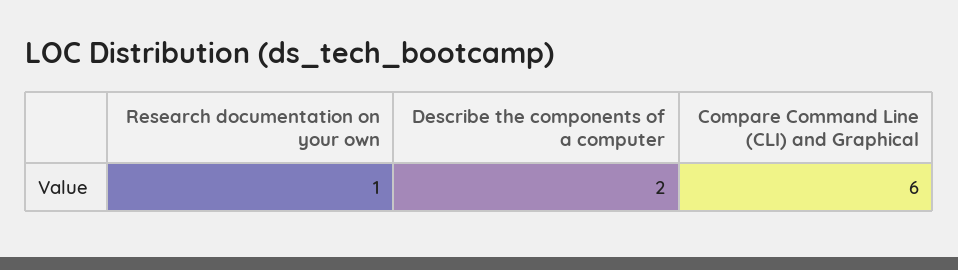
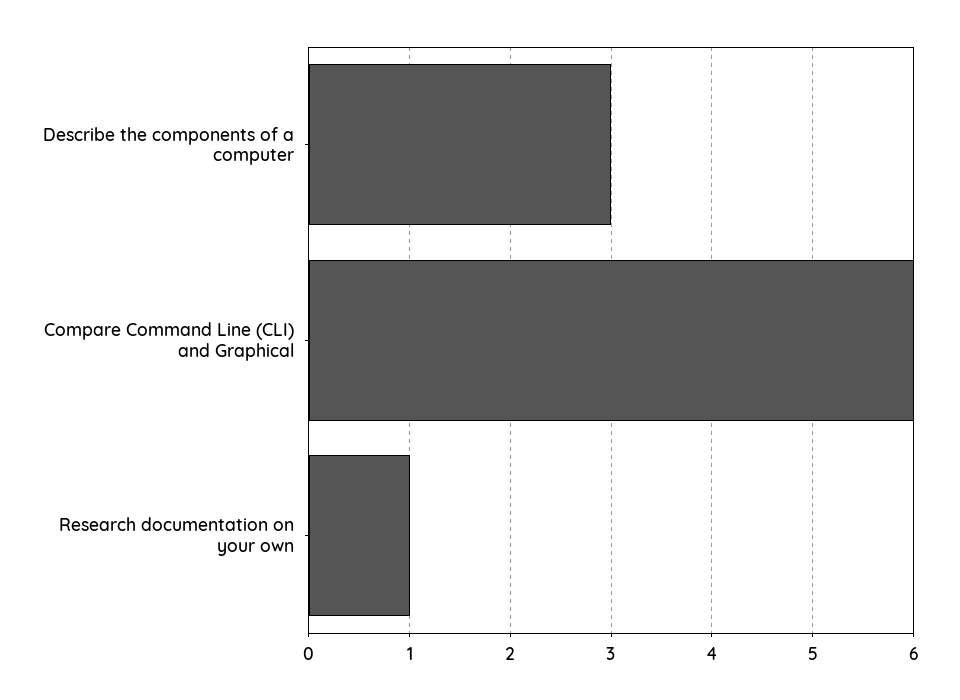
  {
    "Research documentation on your own": 1,
-   "Describe the components of a computer": 2,
+   "Describe the components of a computer": 3,
    "Compare Command Line (CLI) and Graphical": 6
  }

